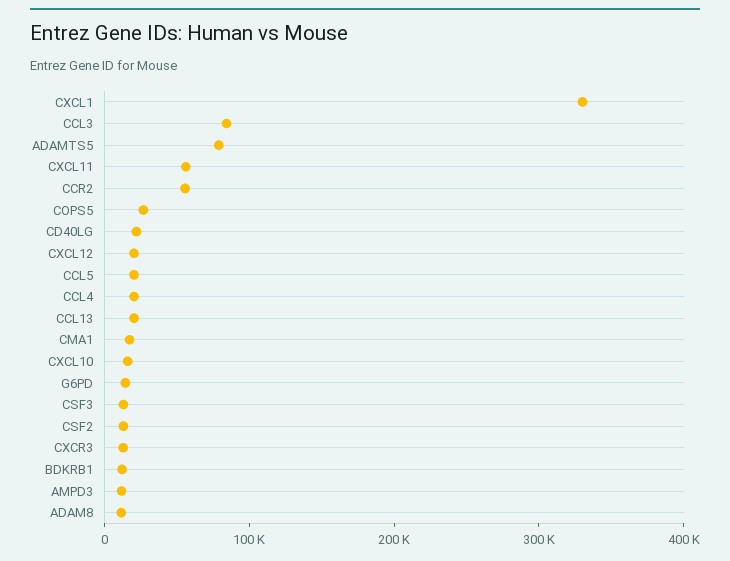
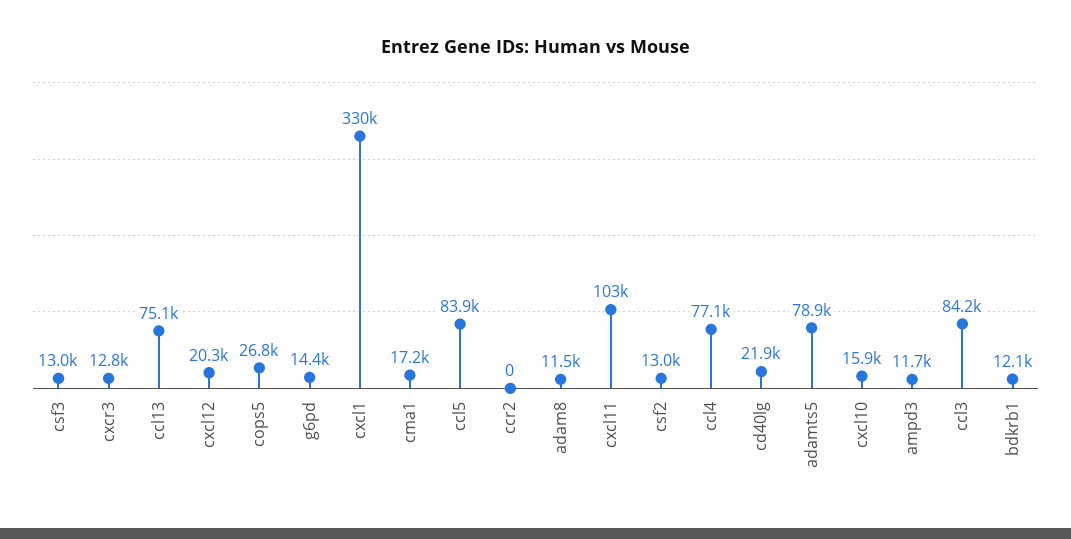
  {
    "CXCL1": 330000,
    "CCL3": 84200,
    "ADAMTS5": 78900,
-   "CXCL11": 60000,
+   "CXCL11": 103000,
-   "CCR2": 60000,
+   "CCR2": 0,
    "COPS5": 26800,
    "CD40LG": 21900,
    "CXCL12": 20300,
-   "CCL5": 20000,
+   "CCL5": 83900,
-   "CCL4": 20000,
+   "CCL4": 77100,
-   "CCL13": 20000,
+   "CCL13": 75100,
    "CMA1": 17200,
    "CXCL10": 15900,
    "G6PD": 14400,
    "CSF3": 13000,
    "CSF2": 13000,
    "CXCR3": 12800,
    "BDKRB1": 12100,
    "AMPD3": 11700,
    "ADAM8": 11500
  }

